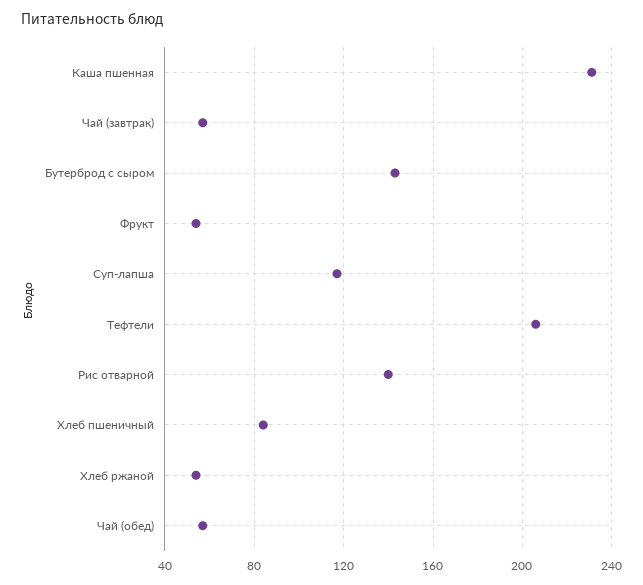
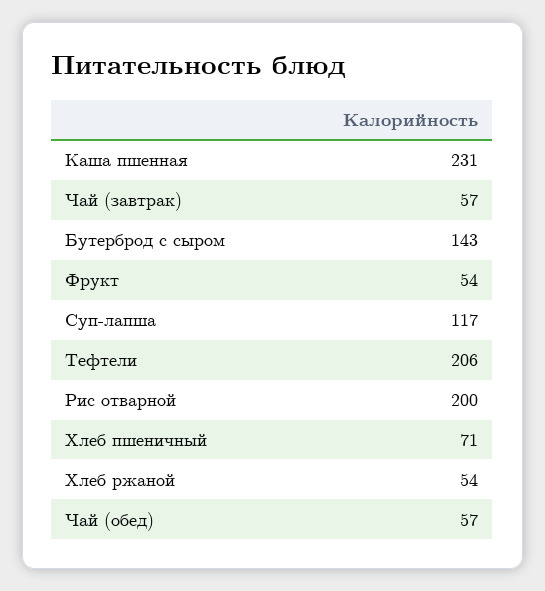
  {
    "Каша пшенная": 231,
    "Чай (завтрак)": 57,
    "Бутерброд с сыром": 143,
    "Фрукт": 54,
    "Суп-лапша": 117,
    "Тефтели": 206,
-   "Рис отварной": 140,
+   "Рис отварной": 200,
-   "Хлеб пшеничный": 85,
+   "Хлеб пшеничный": 71,
    "Хлеб ржаной": 54,
    "Чай (обед)": 57
  }

